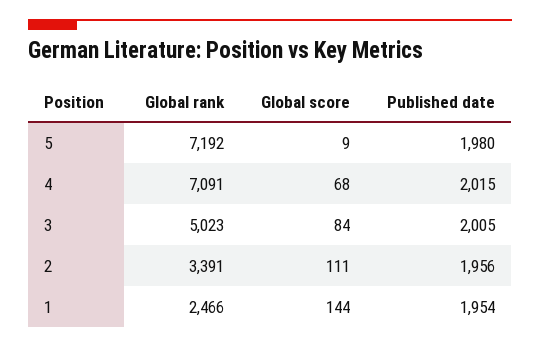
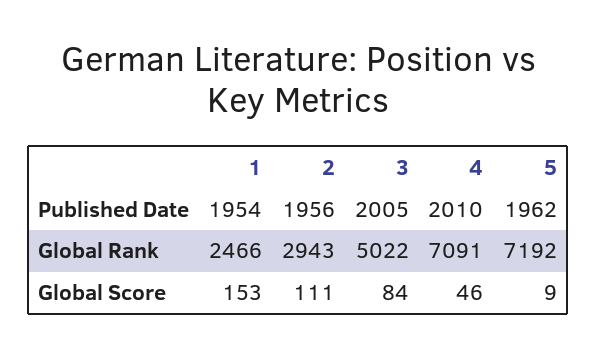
  {
    "Global rank": {
      "5": 7192,
      "4": 7091,
-     "3": 5023,
+     "3": 5022,
-     "2": 3391,
+     "2": 2943,
      "1": 2466
    },
    "Global score": {
      "5": 9,
-     "4": 68,
+     "4": 46,
      "3": 84,
      "2": 111,
-     "1": 144
+     "1": 153
    },
    "Published date": {
-     "5": 1980,
+     "5": 1962,
-     "4": 2015,
+     "4": 2010,
      "3": 2005,
      "2": 1956,
      "1": 1954
    }
  }

